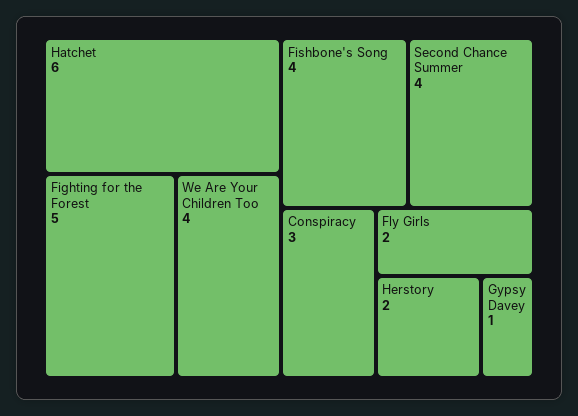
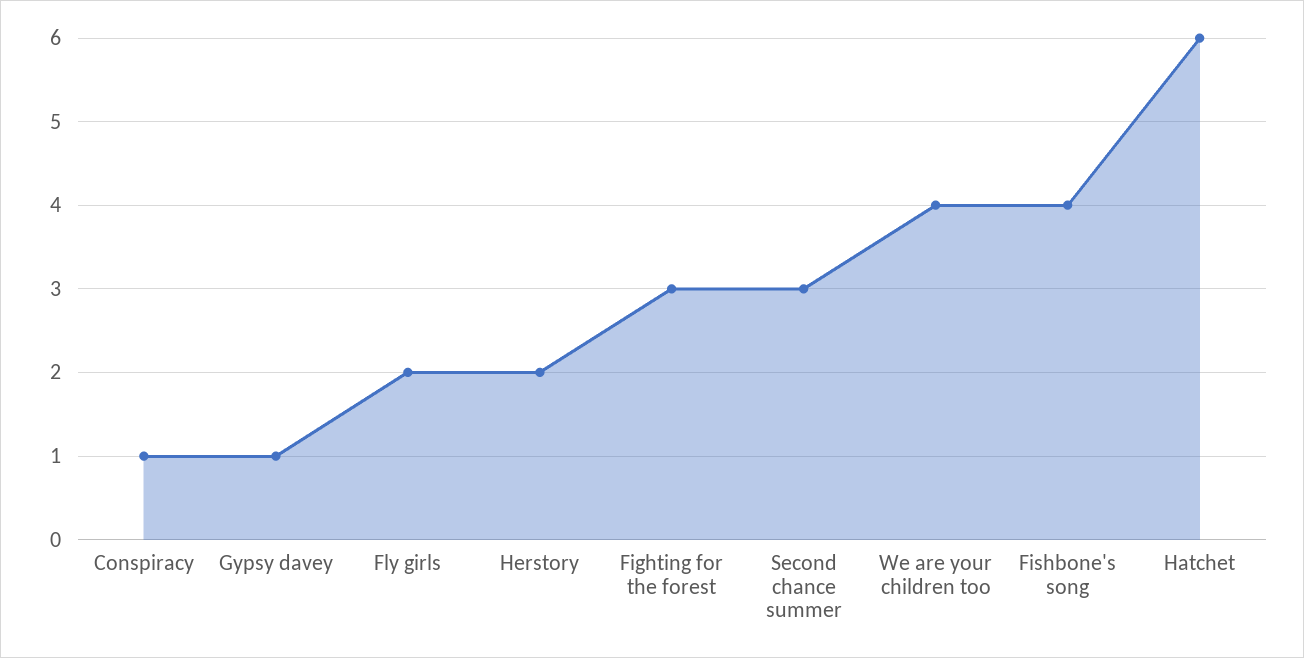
  {
    "Hatchet": 6,
-   "Fighting for the Forest": 5,
+   "Fighting for the Forest": 3,
    "We Are Your Children Too": 4,
    "Fishbone's Song": 4,
-   "Second Chance Summer": 4,
+   "Second Chance Summer": 3,
-   "Conspiracy": 3,
+   "Conspiracy": 1,
    "Fly Girls": 2,
    "Herstory": 2,
    "Gypsy Davey": 1
  }

